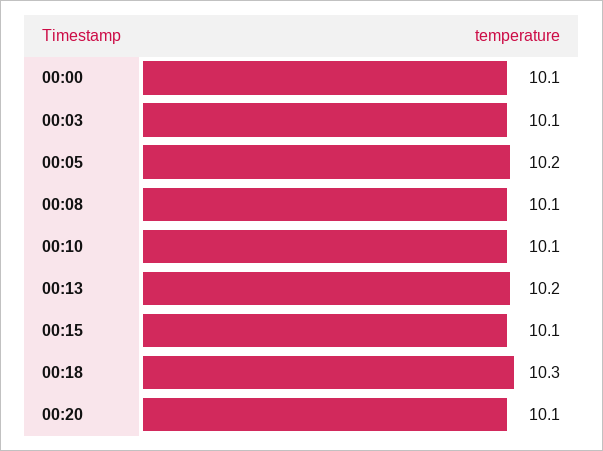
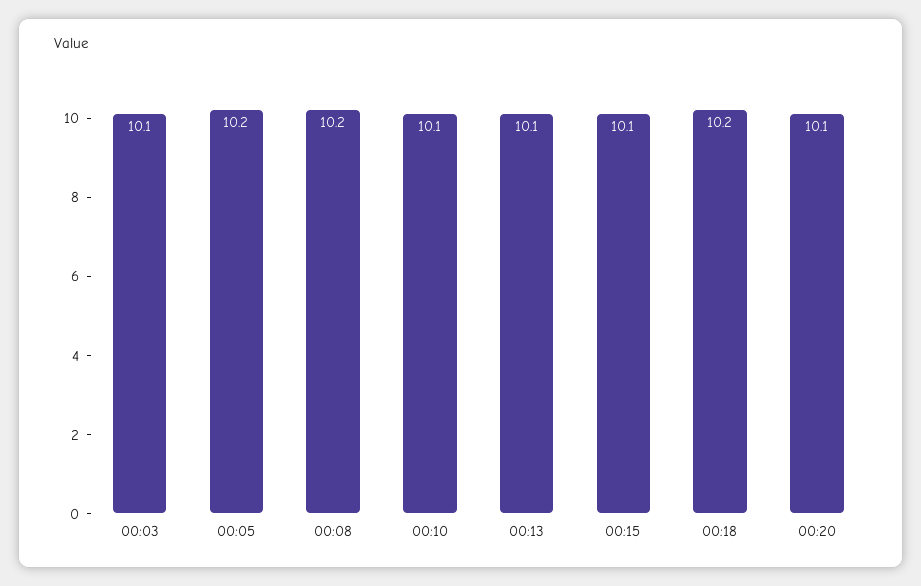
  {
-   "00:00": 10.1,
    "00:03": 10.1,
    "00:05": 10.2,
-   "00:08": 10.1,
+   "00:08": 10.2,
    "00:10": 10.1,
-   "00:13": 10.2,
+   "00:13": 10.1,
    "00:15": 10.1,
-   "00:18": 10.3,
+   "00:18": 10.2,
    "00:20": 10.1
  }

